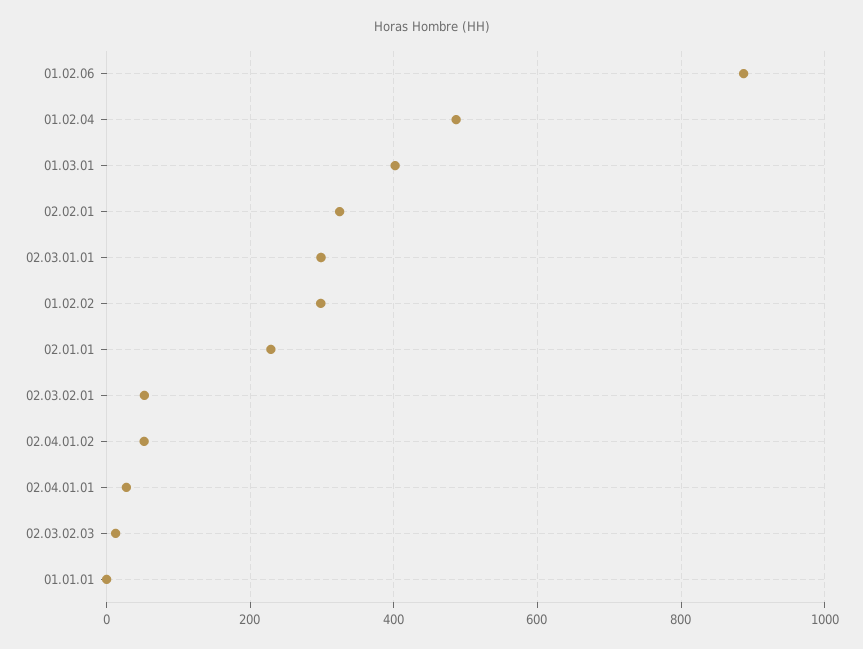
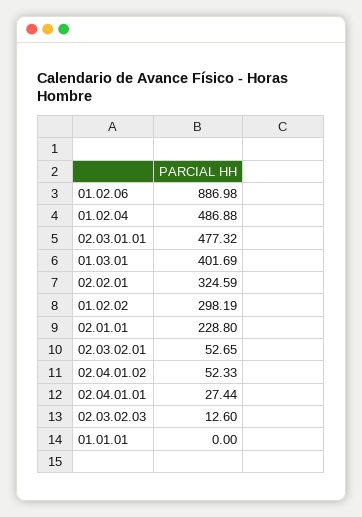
  {
    "01.02.06": 886.98,
    "01.02.04": 486.88,
    "01.03.01": 401.69,
    "02.02.01": 324.59,
-   "02.03.01.01": 300,
+   "02.03.01.01": 477.32,
    "01.02.02": 298.19,
    "02.01.01": 228.8,
    "02.03.02.01": 52.65,
    "02.04.01.02": 52.33,
    "02.04.01.01": 27.44,
    "02.03.02.03": 12.6,
    "01.01.01": 0
  }

